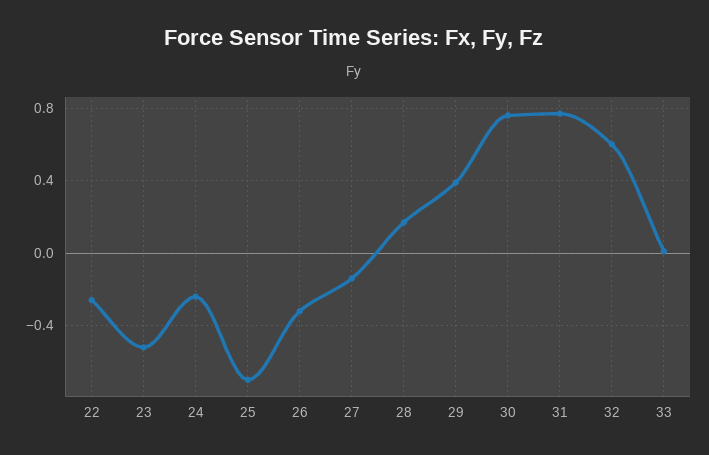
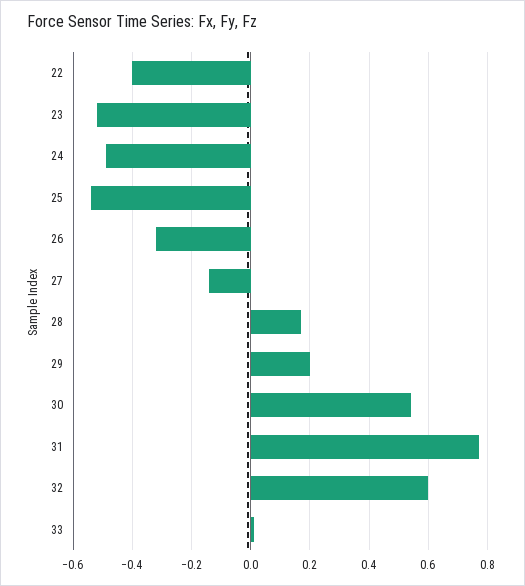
  {
-   "22": -0.25,
+   "22": -0.4,
    "23": -0.5,
-   "24": -0.25,
+   "24": -0.5,
-   "25": -0.7,
+   "25": -0.55,
    "26": -0.3,
    "27": -0.15,
    "28": 0.15,
-   "29": 0.4,
+   "29": 0.2,
-   "30": 0.75,
+   "30": 0.55,
    "31": 0.75,
    "32": 0.6,
    "33": 0
  }

